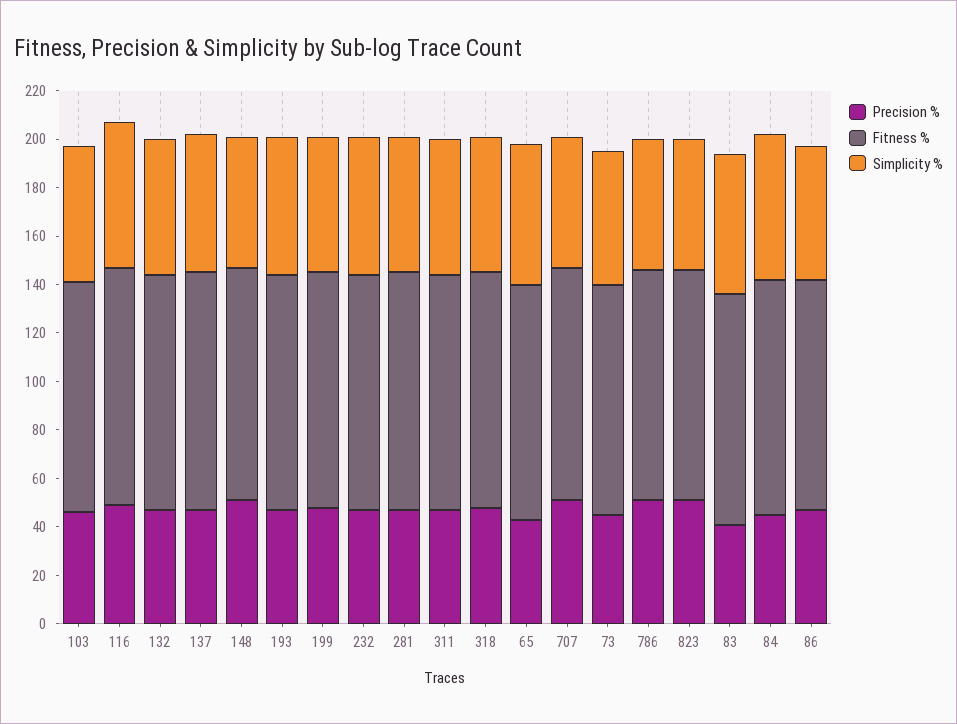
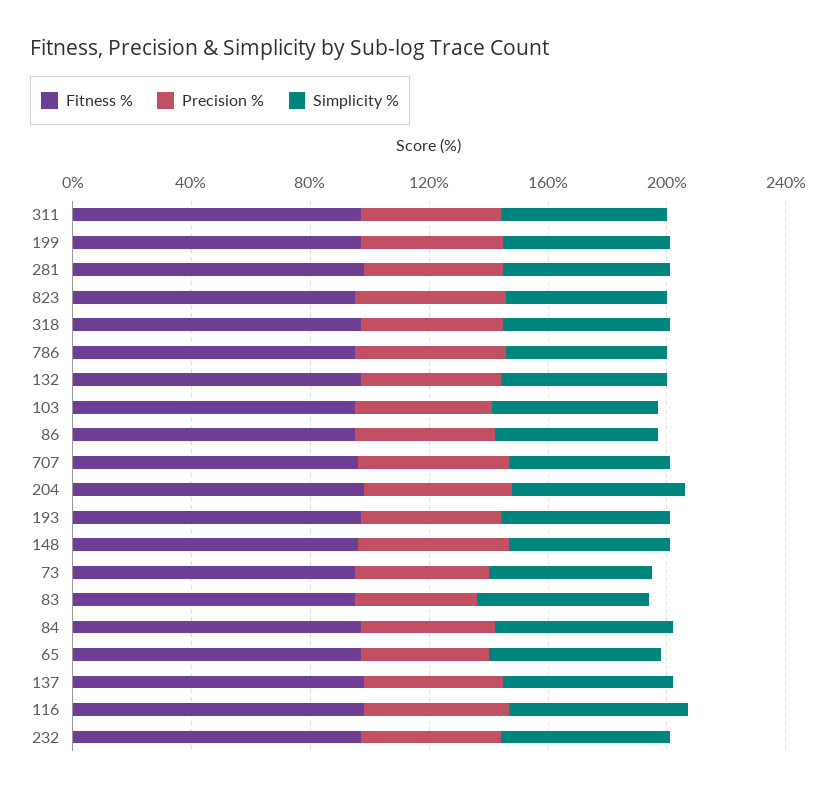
  {
    "Precision %": {
      "103": 45,
      "116": 50,
      "132": 45,
      "137": 45,
      "148": 50,
      "193": 45,
      "199": 50,
      "232": 45,
      "281": 45,
      "311": 45,
      "318": 50,
      "65": 45,
      "707": 50,
      "73": 45,
      "786": 50,
      "823": 50,
      "83": 40,
      "84": 45,
-     "86": 45
+     "86": 45,
+     "204": 50
    },
    "Fitness %": {
      "103": 95,
      "116": 100,
      "132": 95,
      "137": 100,
      "148": 95,
      "193": 95,
      "199": 95,
      "232": 95,
      "281": 100,
      "311": 95,
      "318": 95,
      "65": 95,
      "707": 95,
      "73": 95,
      "786": 95,
      "823": 95,
      "83": 95,
      "84": 95,
-     "86": 95
+     "86": 95,
+     "204": 100
    },
    "Simplicity %": {
      "103": 55,
      "116": 60,
      "132": 55,
      "137": 55,
      "148": 55,
      "193": 55,
      "199": 55,
      "232": 55,
      "281": 55,
      "311": 55,
      "318": 55,
      "65": 60,
      "707": 55,
      "73": 55,
      "786": 55,
      "823": 55,
      "83": 60,
      "84": 60,
-     "86": 55
+     "86": 55,
+     "204": 60
    }
  }

